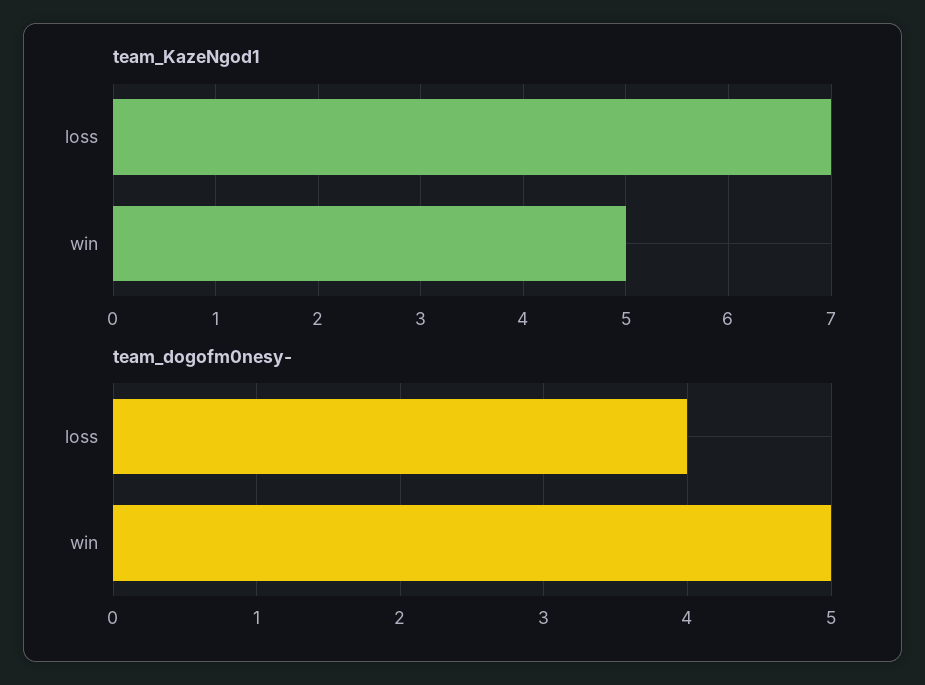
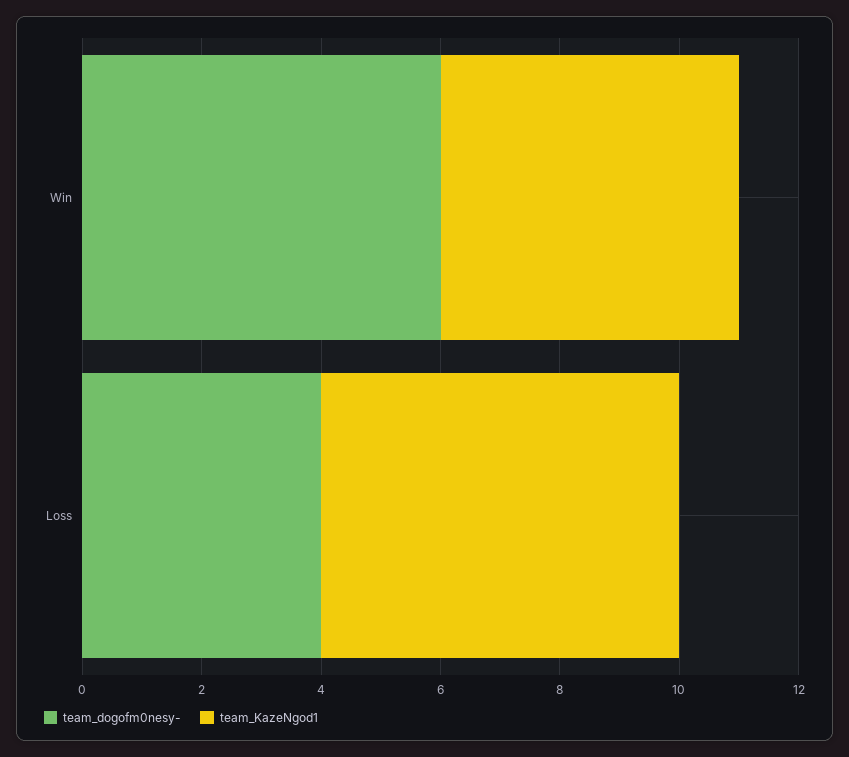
  {
    "team_KazeNgod1": {
-     "loss": 7,
+     "loss": 6,
      "win": 5
    },
    "team_dogofm0nesy-": {
      "loss": 4,
-     "win": 5
+     "win": 6
    }
  }

